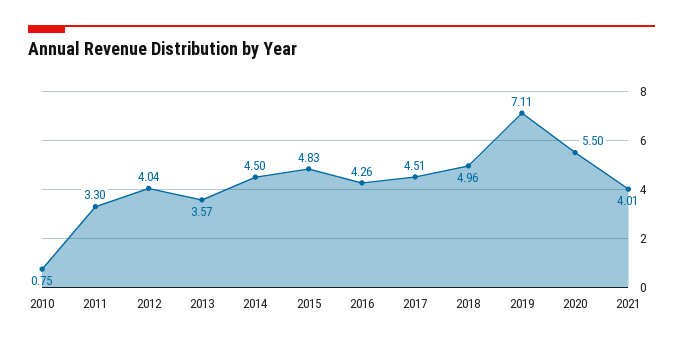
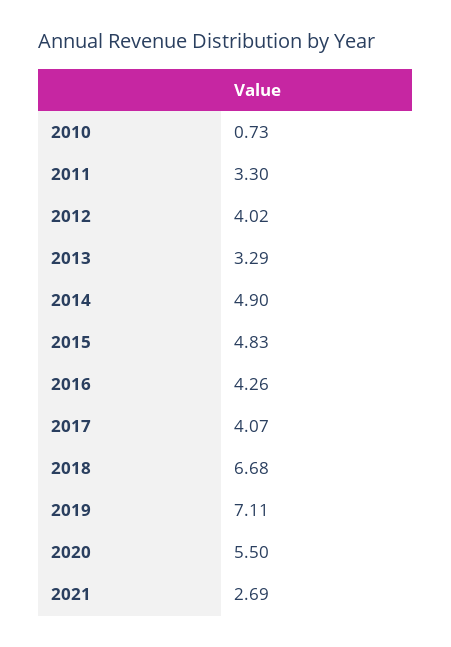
  {
-   "2010": 0.75,
+   "2010": 0.73,
    "2011": 3.3,
-   "2012": 4.04,
+   "2012": 4.02,
-   "2013": 3.57,
+   "2013": 3.29,
-   "2014": 4.5,
+   "2014": 4.9,
    "2015": 4.83,
    "2016": 4.26,
-   "2017": 4.51,
+   "2017": 4.07,
-   "2018": 4.96,
+   "2018": 6.68,
    "2019": 7.11,
    "2020": 5.5,
-   "2021": 4.01
+   "2021": 2.69
  }

